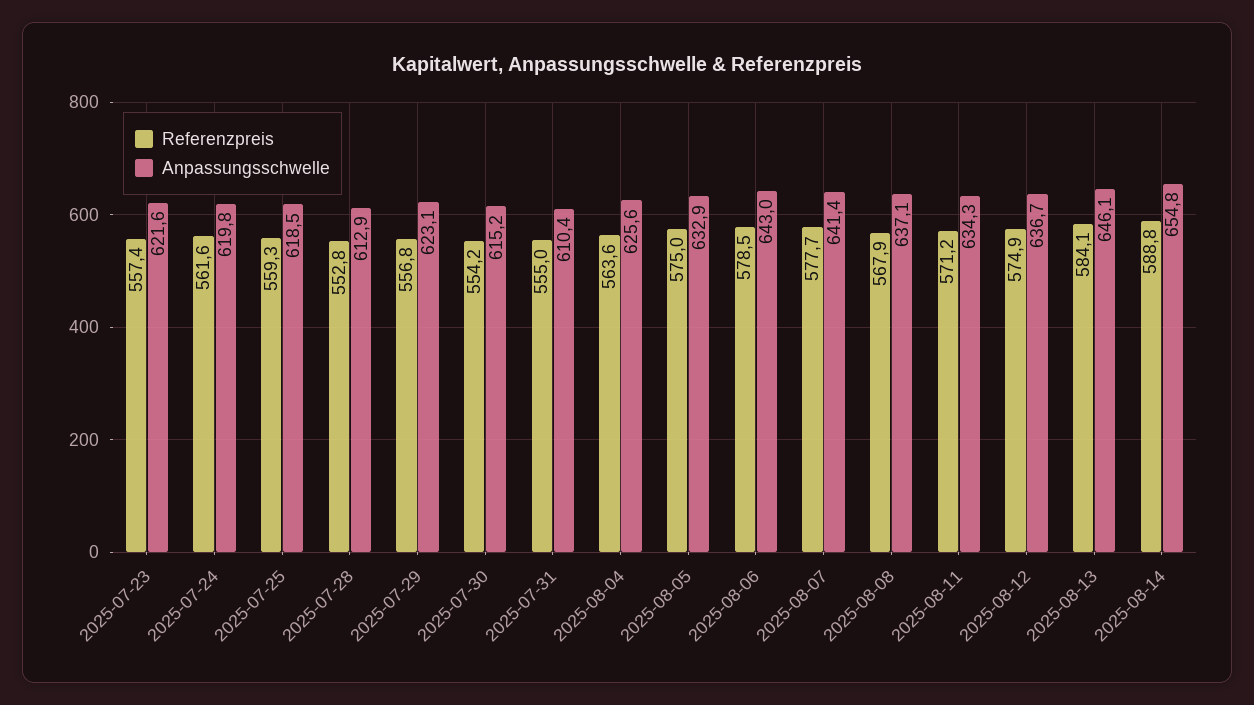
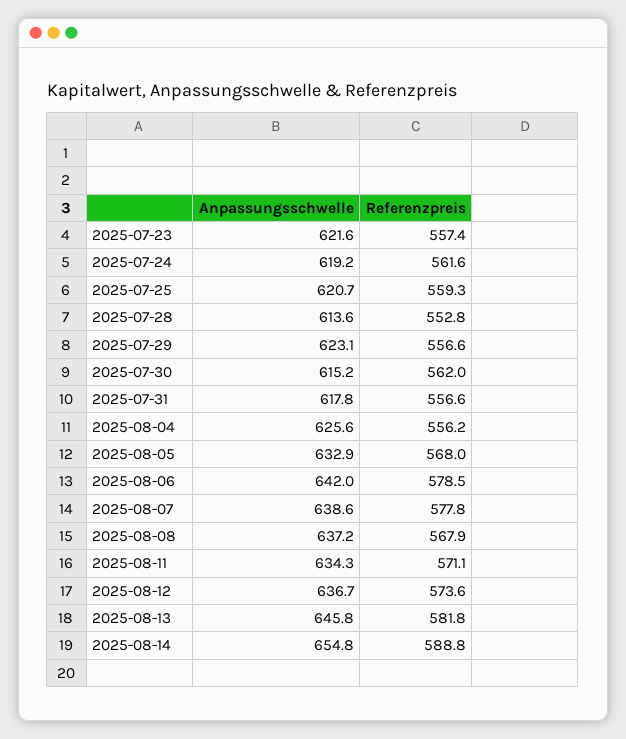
  {
    "Referenzpreis": {
      "2025-07-23": 557.4,
      "2025-07-24": 561.6,
      "2025-07-25": 559.3,
      "2025-07-28": 552.8,
-     "2025-07-29": 556.8,
+     "2025-07-29": 556.6,
-     "2025-07-30": 554.2,
+     "2025-07-30": 562,
-     "2025-07-31": 555,
+     "2025-07-31": 556.6,
-     "2025-08-04": 563.6,
+     "2025-08-04": 556.2,
-     "2025-08-05": 575,
+     "2025-08-05": 568,
      "2025-08-06": 578.5,
-     "2025-08-07": 577.7,
+     "2025-08-07": 577.8,
      "2025-08-08": 567.9,
-     "2025-08-11": 571.2,
+     "2025-08-11": 571.1,
-     "2025-08-12": 574.9,
+     "2025-08-12": 573.6,
-     "2025-08-13": 584.1,
+     "2025-08-13": 581.8,
      "2025-08-14": 588.8
    },
    "Anpassungsschwelle": {
      "2025-07-23": 621.6,
-     "2025-07-24": 619.8,
+     "2025-07-24": 619.2,
-     "2025-07-25": 618.5,
+     "2025-07-25": 620.7,
-     "2025-07-28": 612.9,
+     "2025-07-28": 613.6,
      "2025-07-29": 623.1,
      "2025-07-30": 615.2,
-     "2025-07-31": 610.4,
+     "2025-07-31": 617.8,
      "2025-08-04": 625.6,
      "2025-08-05": 632.9,
-     "2025-08-06": 643,
+     "2025-08-06": 642,
-     "2025-08-07": 641.4,
+     "2025-08-07": 638.6,
-     "2025-08-08": 637.1,
+     "2025-08-08": 637.2,
      "2025-08-11": 634.3,
      "2025-08-12": 636.7,
-     "2025-08-13": 646.1,
+     "2025-08-13": 645.8,
      "2025-08-14": 654.8
    }
  }

